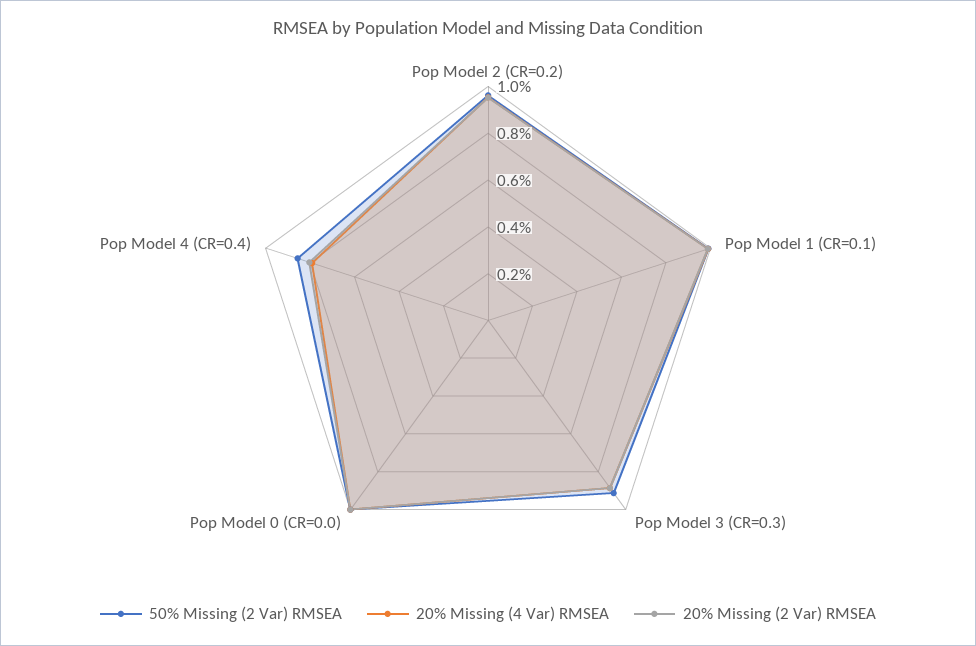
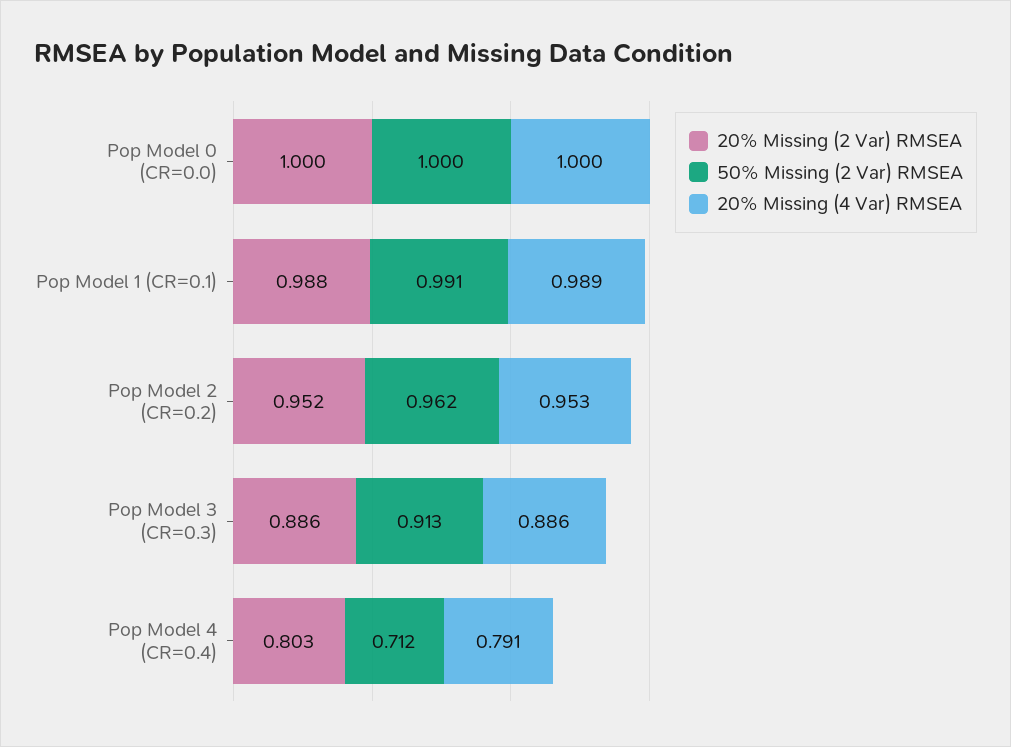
  {
    "50% Missing (2 Var) RMSEA": {
      "Pop Model 2 (CR=0.2)": 0.962,
      "Pop Model 1 (CR=0.1)": 0.991,
      "Pop Model 3 (CR=0.3)": 0.913,
      "Pop Model 0 (CR=0.0)": 1,
-     "Pop Model 4 (CR=0.4)": 0.85
+     "Pop Model 4 (CR=0.4)": 0.712
    },
    "20% Missing (4 Var) RMSEA": {
      "Pop Model 2 (CR=0.2)": 0.953,
      "Pop Model 1 (CR=0.1)": 0.989,
      "Pop Model 3 (CR=0.3)": 0.886,
      "Pop Model 0 (CR=0.0)": 1,
      "Pop Model 4 (CR=0.4)": 0.791
    },
    "20% Missing (2 Var) RMSEA": {
      "Pop Model 2 (CR=0.2)": 0.952,
      "Pop Model 1 (CR=0.1)": 0.988,
      "Pop Model 3 (CR=0.3)": 0.886,
      "Pop Model 0 (CR=0.0)": 1,
      "Pop Model 4 (CR=0.4)": 0.803
    }
  }

